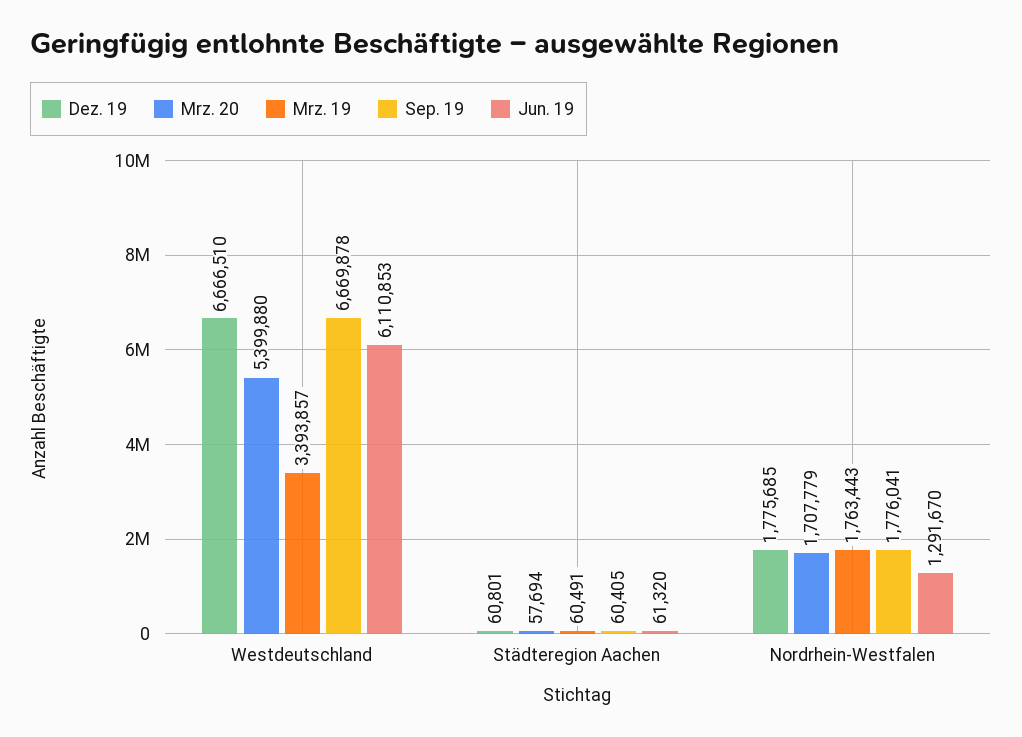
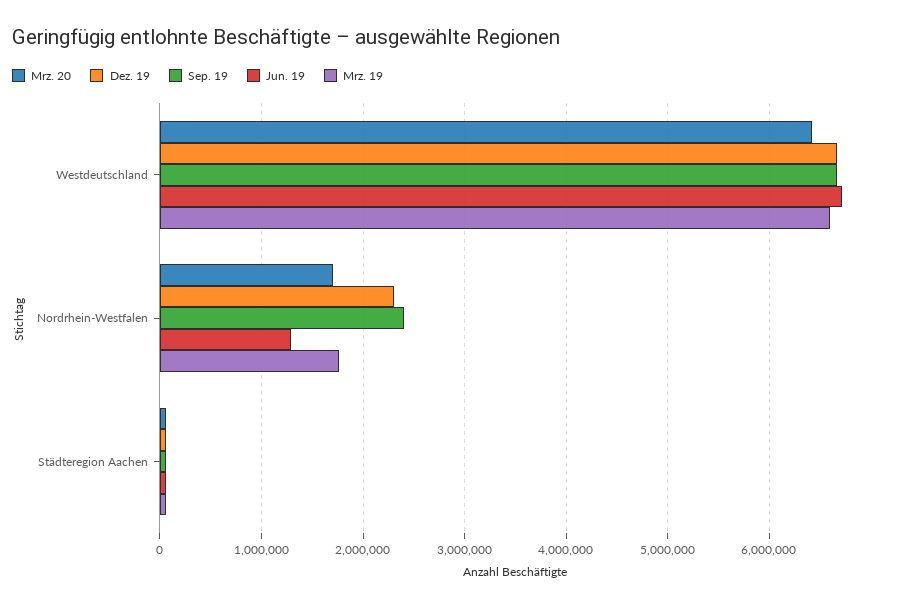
  {
    "Dez. 19": {
      "Westdeutschland": 6666510,
      "Städteregion Aachen": 60801,
-     "Nordrhein-Westfalen": 1775685
+     "Nordrhein-Westfalen": 2300000
    },
    "Mrz. 20": {
-     "Westdeutschland": 5399880,
+     "Westdeutschland": 6400000,
      "Städteregion Aachen": 57694,
      "Nordrhein-Westfalen": 1707779
    },
    "Mrz. 19": {
-     "Westdeutschland": 3393857,
+     "Westdeutschland": 6600000,
      "Städteregion Aachen": 60491,
      "Nordrhein-Westfalen": 1763443
    },
    "Sep. 19": {
      "Westdeutschland": 6669878,
      "Städteregion Aachen": 60405,
-     "Nordrhein-Westfalen": 1776041
+     "Nordrhein-Westfalen": 2400000
    },
    "Jun. 19": {
-     "Westdeutschland": 6110853,
+     "Westdeutschland": 6700000,
      "Städteregion Aachen": 61320,
      "Nordrhein-Westfalen": 1291670
    }
  }

